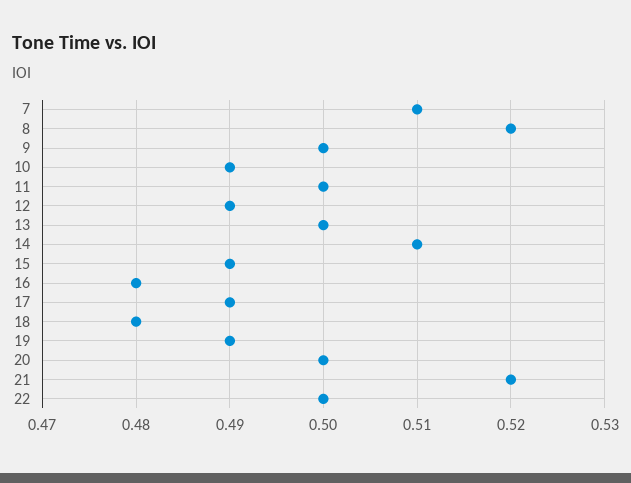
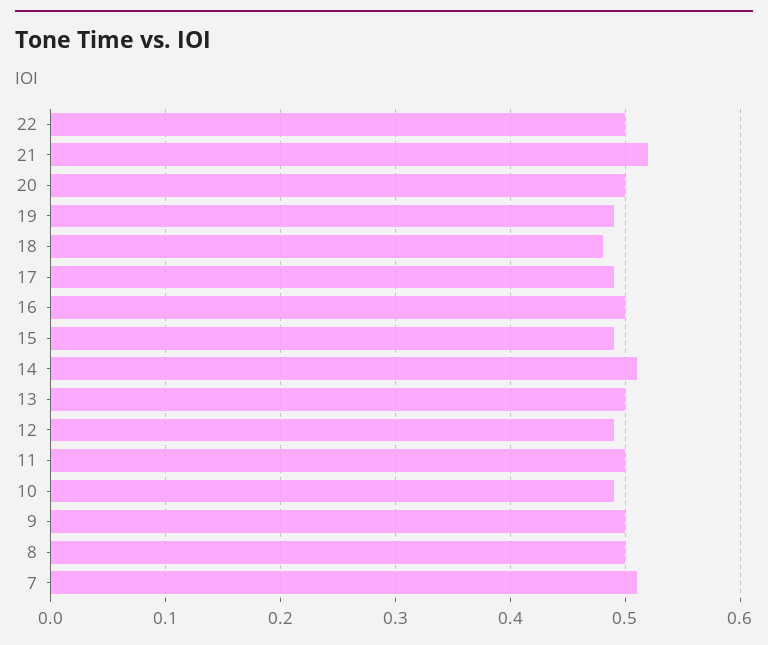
  {
    "7": 0.51,
-   "8": 0.52,
+   "8": 0.5,
    "9": 0.5,
    "10": 0.49,
    "11": 0.5,
    "12": 0.49,
    "13": 0.5,
    "14": 0.51,
    "15": 0.49,
-   "16": 0.48,
+   "16": 0.5,
    "17": 0.49,
    "18": 0.48,
    "19": 0.49,
    "20": 0.5,
    "21": 0.52,
    "22": 0.5
  }

